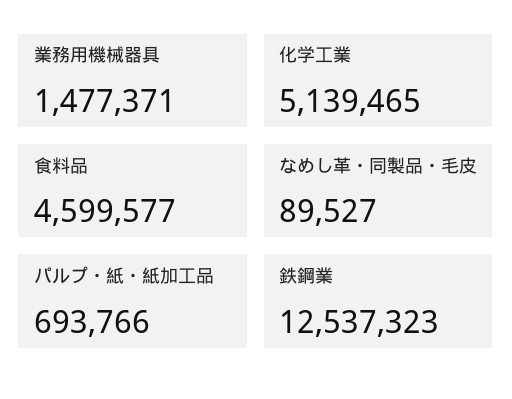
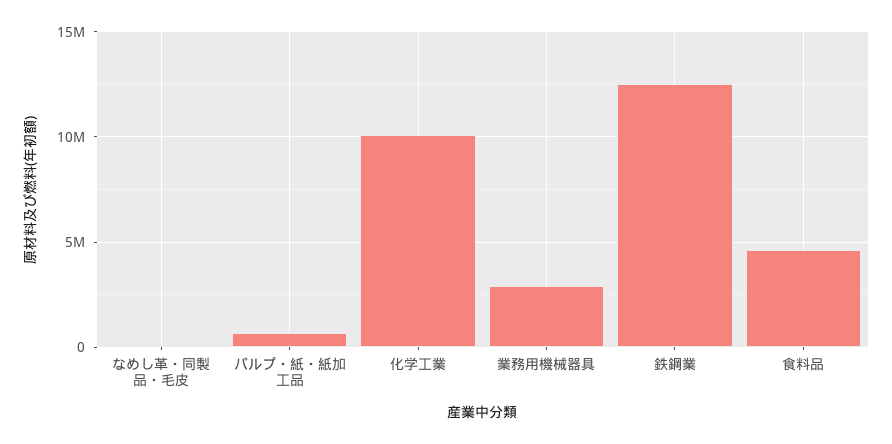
  {
-   "業務用機械器具": 1477371,
+   "業務用機械器具": 3000000,
-   "化学工業": 5139465,
+   "化学工業": 10000000,
    "食料品": 4599577,
    "なめし革・同製品・毛皮": 89527,
    "パルプ・紙・紙加工品": 693766,
    "鉄鋼業": 12537323
  }

